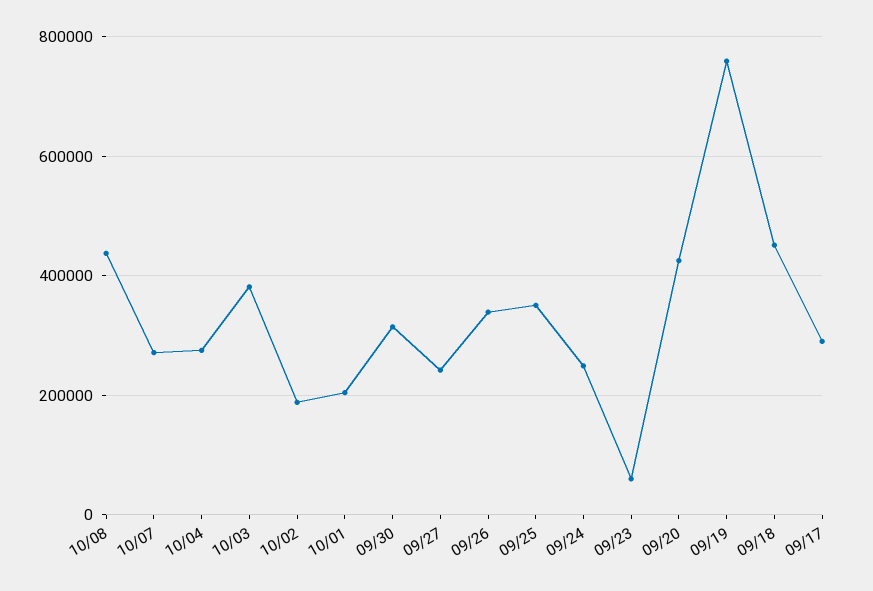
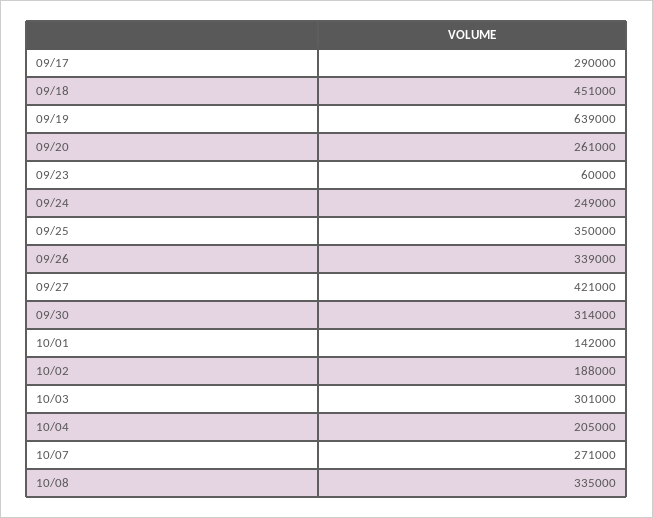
  {
-   "10/08": 440000,
+   "10/08": 335000,
    "10/07": 271000,
-   "10/04": 280000,
+   "10/04": 205000,
-   "10/03": 380000,
+   "10/03": 301000,
    "10/02": 188000,
-   "10/01": 200000,
+   "10/01": 142000,
    "09/30": 314000,
-   "09/27": 240000,
+   "09/27": 421000,
    "09/26": 339000,
    "09/25": 350000,
    "09/24": 249000,
    "09/23": 60000,
-   "09/20": 420000,
+   "09/20": 261000,
-   "09/19": 760000,
+   "09/19": 639000,
    "09/18": 451000,
    "09/17": 290000
  }

